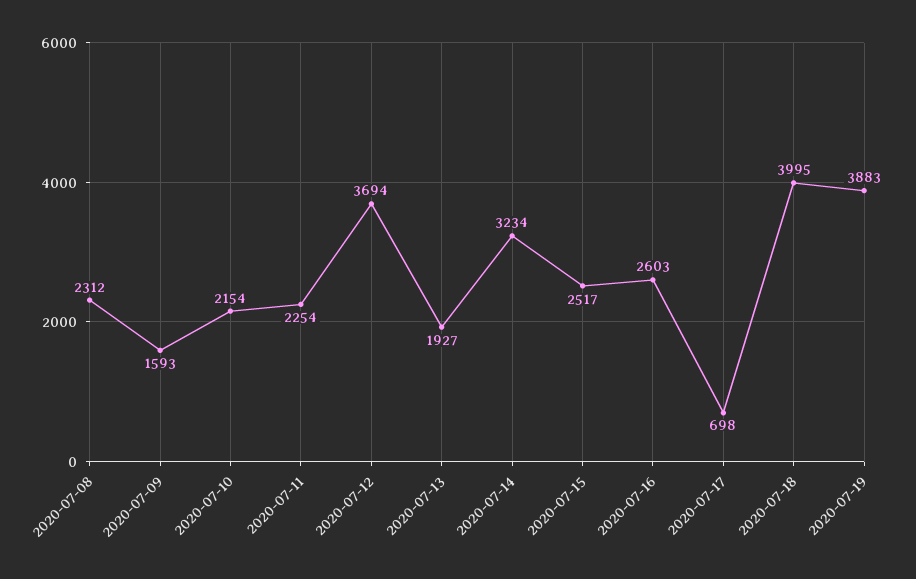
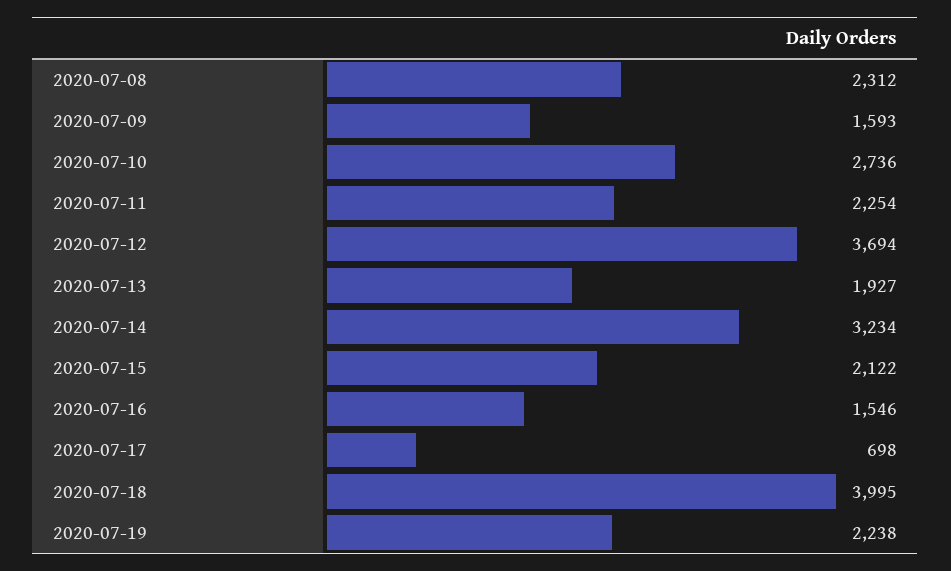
  {
    "2020-07-08": 2312,
    "2020-07-09": 1593,
-   "2020-07-10": 2154,
+   "2020-07-10": 2736,
    "2020-07-11": 2254,
    "2020-07-12": 3694,
    "2020-07-13": 1927,
    "2020-07-14": 3234,
-   "2020-07-15": 2517,
+   "2020-07-15": 2122,
-   "2020-07-16": 2603,
+   "2020-07-16": 1546,
    "2020-07-17": 698,
    "2020-07-18": 3995,
-   "2020-07-19": 3883
+   "2020-07-19": 2238
  }

